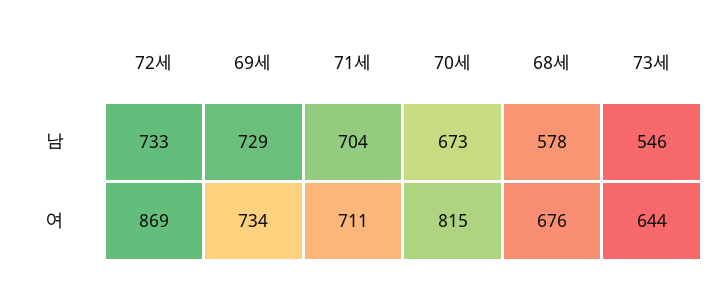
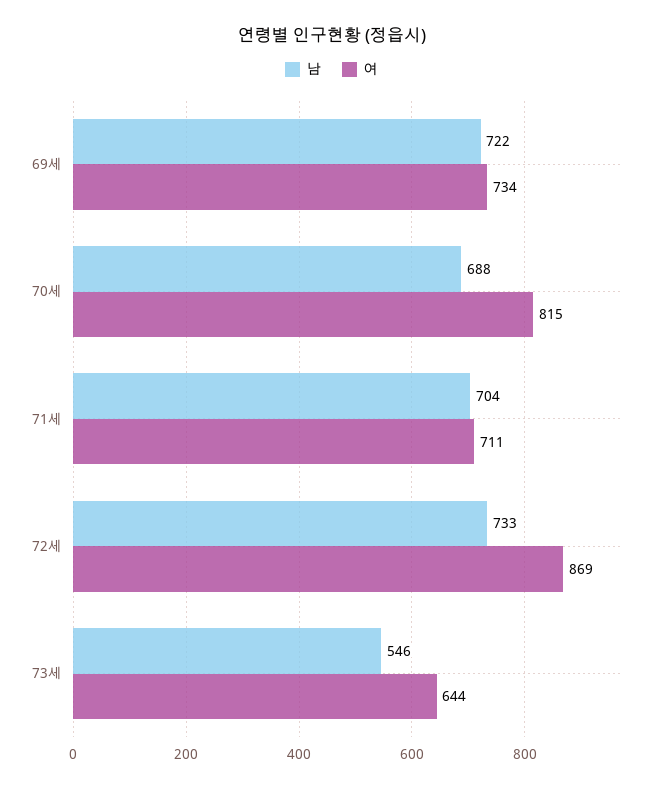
  {
    "남": {
      "72세": 733,
-     "69세": 729,
+     "69세": 722,
      "71세": 704,
-     "70세": 673,
+     "70세": 688,
-     "68세": 578,
      "73세": 546
    },
    "여": {
      "72세": 869,
      "69세": 734,
      "71세": 711,
      "70세": 815,
-     "68세": 676,
      "73세": 644
    }
  }

